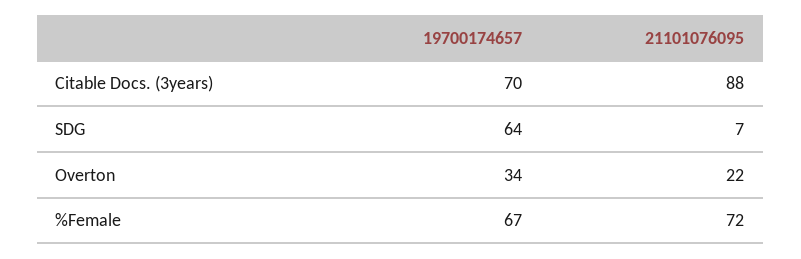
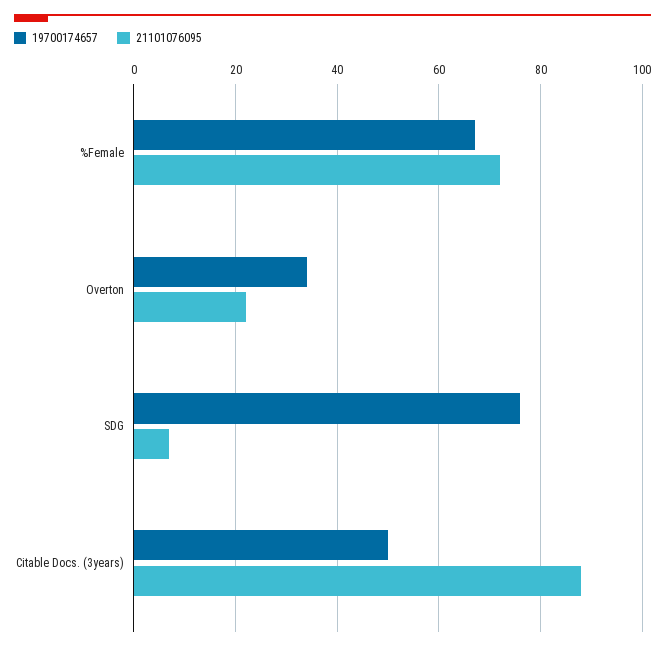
  {
    "19700174657": {
-     "Citable Docs. (3years)": 70,
+     "Citable Docs. (3years)": 50,
-     "SDG": 64,
+     "SDG": 75,
      "Overton": 34,
      "%Female": 67
    },
    "21101076095": {
      "Citable Docs. (3years)": 88,
      "SDG": 7,
      "Overton": 22,
      "%Female": 72
    }
  }

